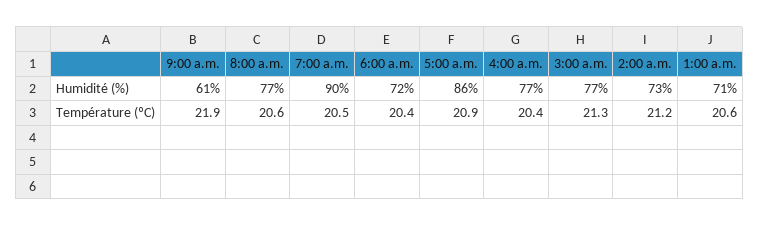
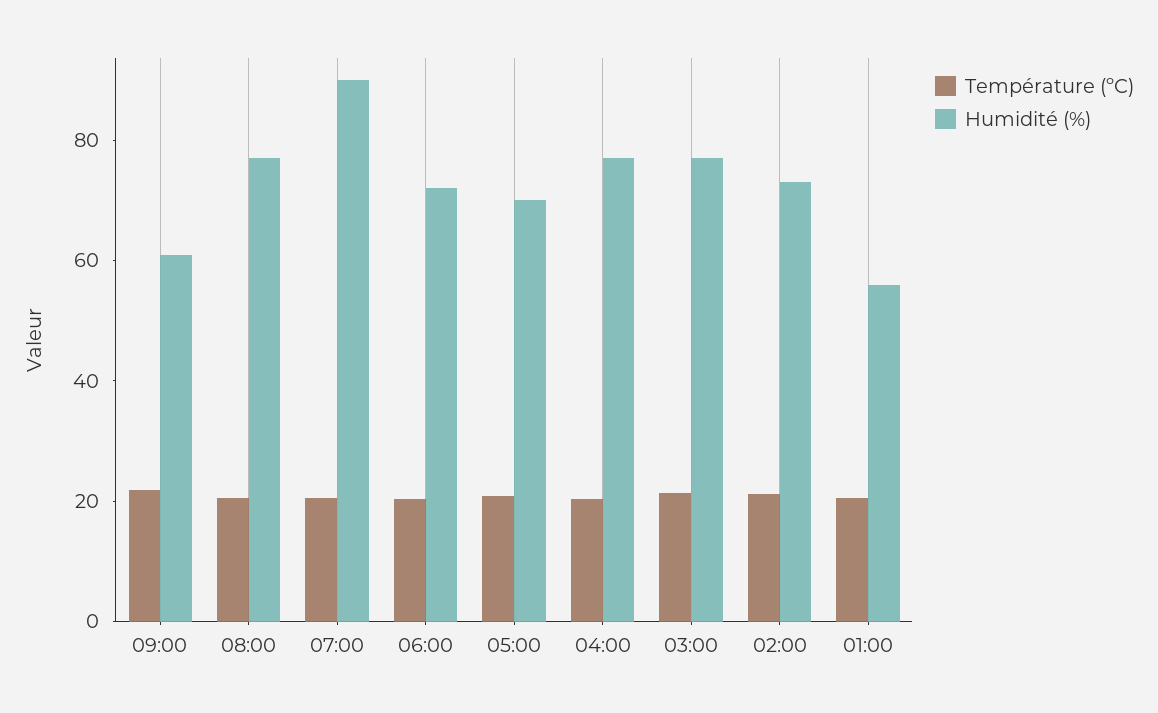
  {
    "Humidité (%)": {
      "9:00 a.m.": 61,
      "8:00 a.m.": 77,
      "7:00 a.m.": 90,
      "6:00 a.m.": 72,
-     "5:00 a.m.": 86,
+     "5:00 a.m.": 70,
      "4:00 a.m.": 77,
      "3:00 a.m.": 77,
      "2:00 a.m.": 73,
-     "1:00 a.m.": 71
+     "1:00 a.m.": 55
    },
    "Température (ºC)": {
      "9:00 a.m.": 21.9,
      "8:00 a.m.": 20.6,
      "7:00 a.m.": 20.5,
      "6:00 a.m.": 20.4,
      "5:00 a.m.": 20.9,
      "4:00 a.m.": 20.4,
      "3:00 a.m.": 21.3,
      "2:00 a.m.": 21.2,
      "1:00 a.m.": 20.6
    }
  }

